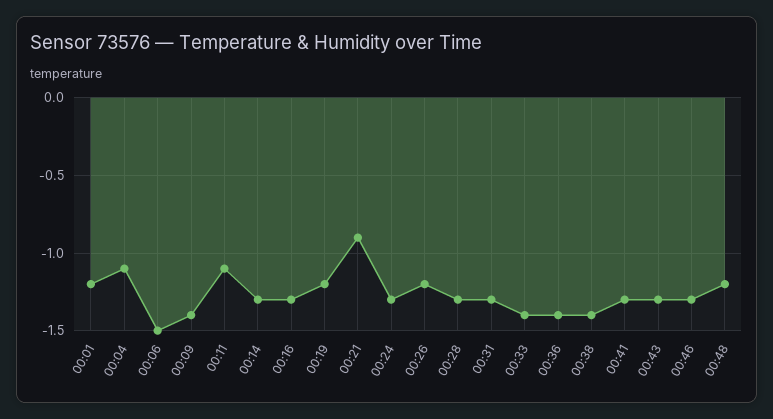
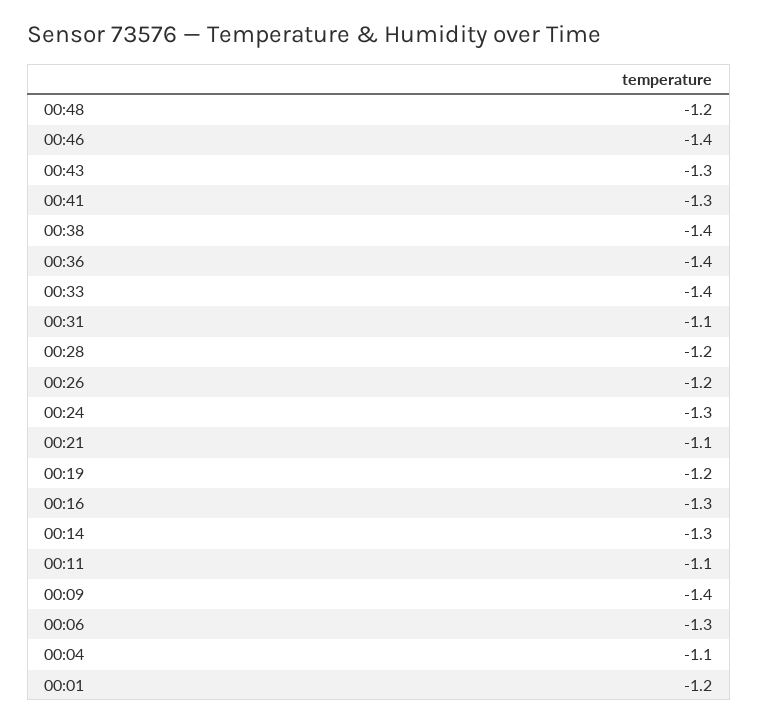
  {
    "00:01": -1.2,
    "00:04": -1.1,
-   "00:06": -1.5,
+   "00:06": -1.3,
    "00:09": -1.4,
    "00:11": -1.1,
    "00:14": -1.3,
    "00:16": -1.3,
    "00:19": -1.2,
-   "00:21": -0.9,
+   "00:21": -1.1,
    "00:24": -1.3,
    "00:26": -1.2,
-   "00:28": -1.3,
+   "00:28": -1.2,
-   "00:31": -1.3,
+   "00:31": -1.1,
    "00:33": -1.4,
    "00:36": -1.4,
    "00:38": -1.4,
    "00:41": -1.3,
    "00:43": -1.3,
-   "00:46": -1.3,
+   "00:46": -1.4,
    "00:48": -1.2
  }

